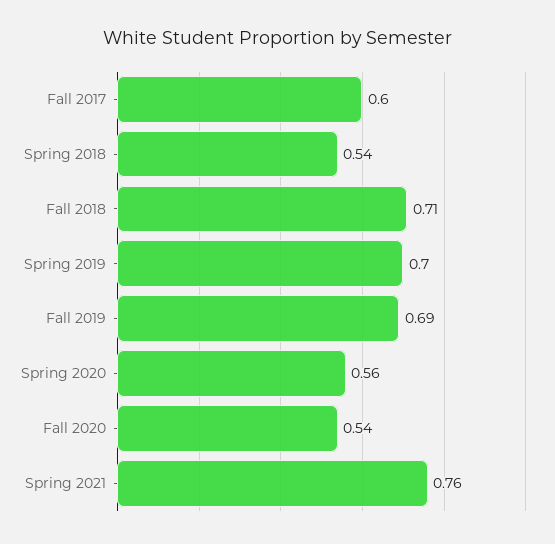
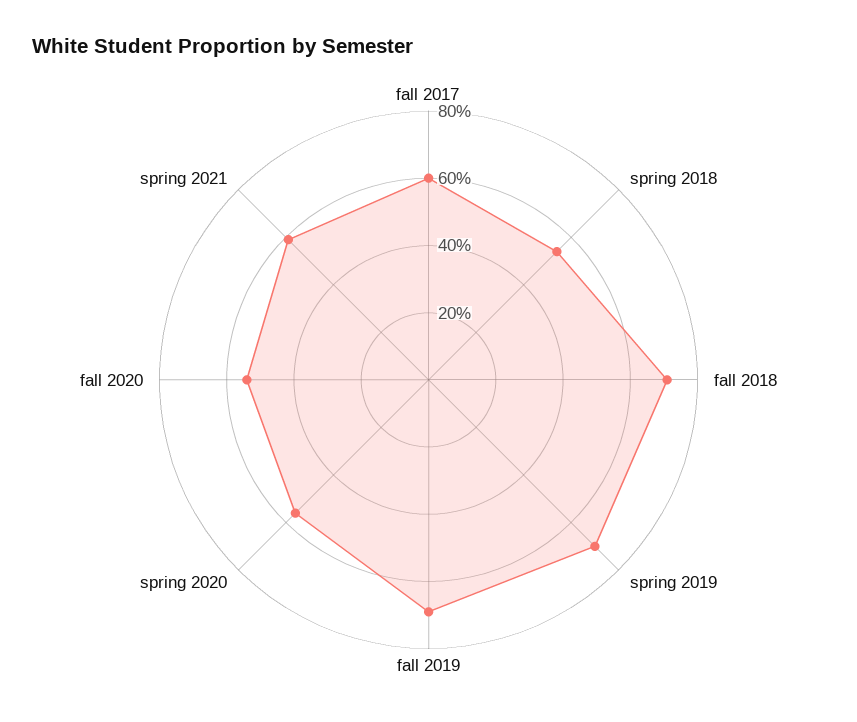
  {
    "Fall 2017": 0.6,
    "Spring 2018": 0.54,
    "Fall 2018": 0.71,
    "Spring 2019": 0.7,
    "Fall 2019": 0.69,
    "Spring 2020": 0.56,
    "Fall 2020": 0.54,
-   "Spring 2021": 0.76
+   "Spring 2021": 0.6
  }

